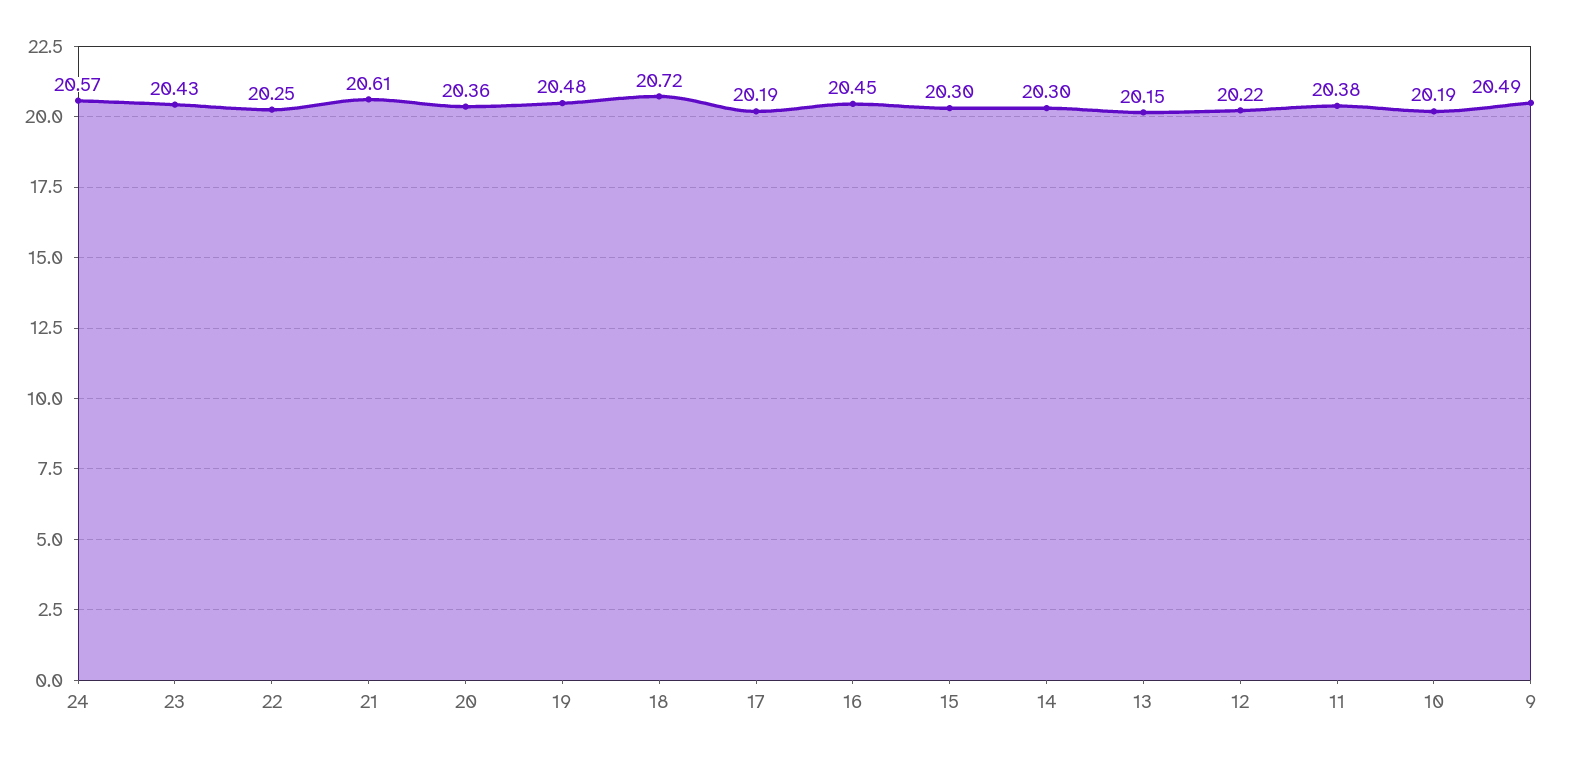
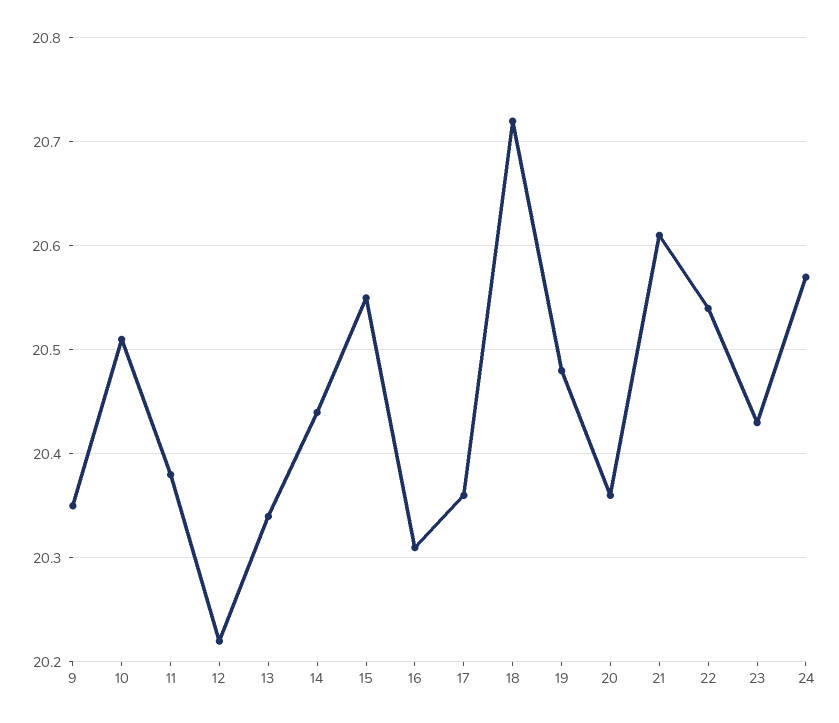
  {
    "24": 20.57,
    "23": 20.43,
-   "22": 20.25,
+   "22": 20.54,
    "21": 20.61,
    "20": 20.36,
    "19": 20.48,
    "18": 20.72,
-   "17": 20.19,
+   "17": 20.36,
-   "16": 20.45,
+   "16": 20.31,
-   "15": 20.3,
+   "15": 20.55,
-   "14": 20.3,
+   "14": 20.44,
-   "13": 20.15,
+   "13": 20.34,
    "12": 20.22,
    "11": 20.38,
-   "10": 20.19,
+   "10": 20.51,
-   "9": 20.49
+   "9": 20.35
  }

